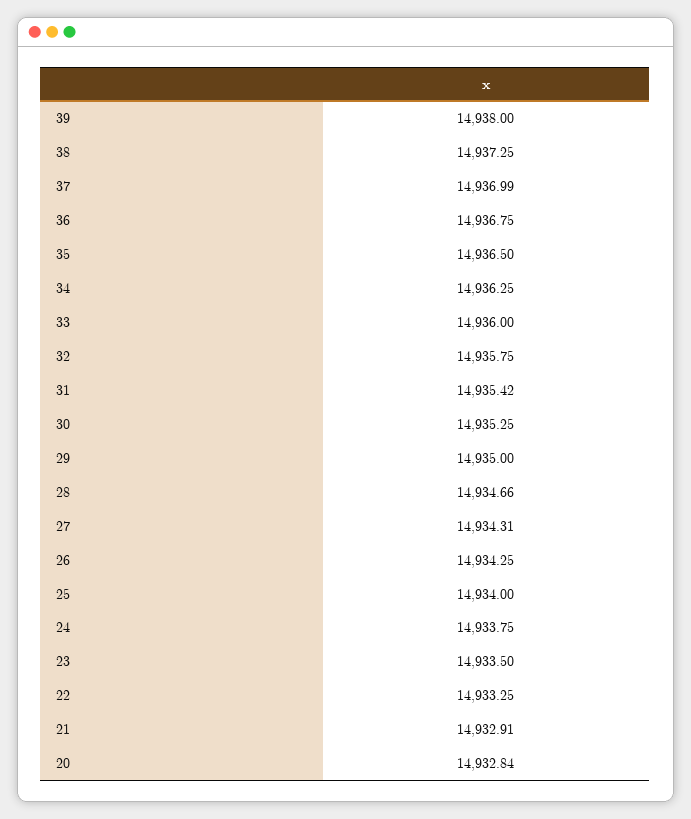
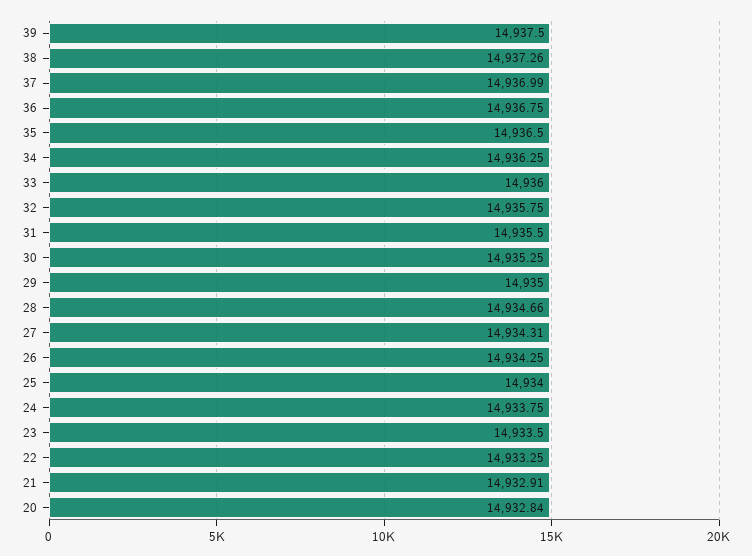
  {
-   "39": 14938,
+   "39": 14937.5,
-   "38": 14937.25,
+   "38": 14937.26,
    "37": 14936.99,
    "36": 14936.75,
    "35": 14936.5,
    "34": 14936.25,
    "33": 14936,
    "32": 14935.75,
-   "31": 14935.42,
+   "31": 14935.5,
    "30": 14935.25,
    "29": 14935,
    "28": 14934.66,
    "27": 14934.31,
    "26": 14934.25,
    "25": 14934,
    "24": 14933.75,
    "23": 14933.5,
    "22": 14933.25,
    "21": 14932.91,
    "20": 14932.84
  }

